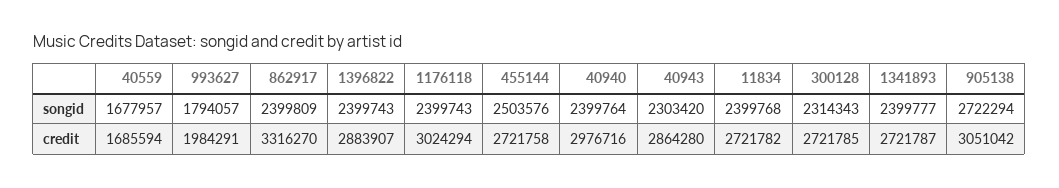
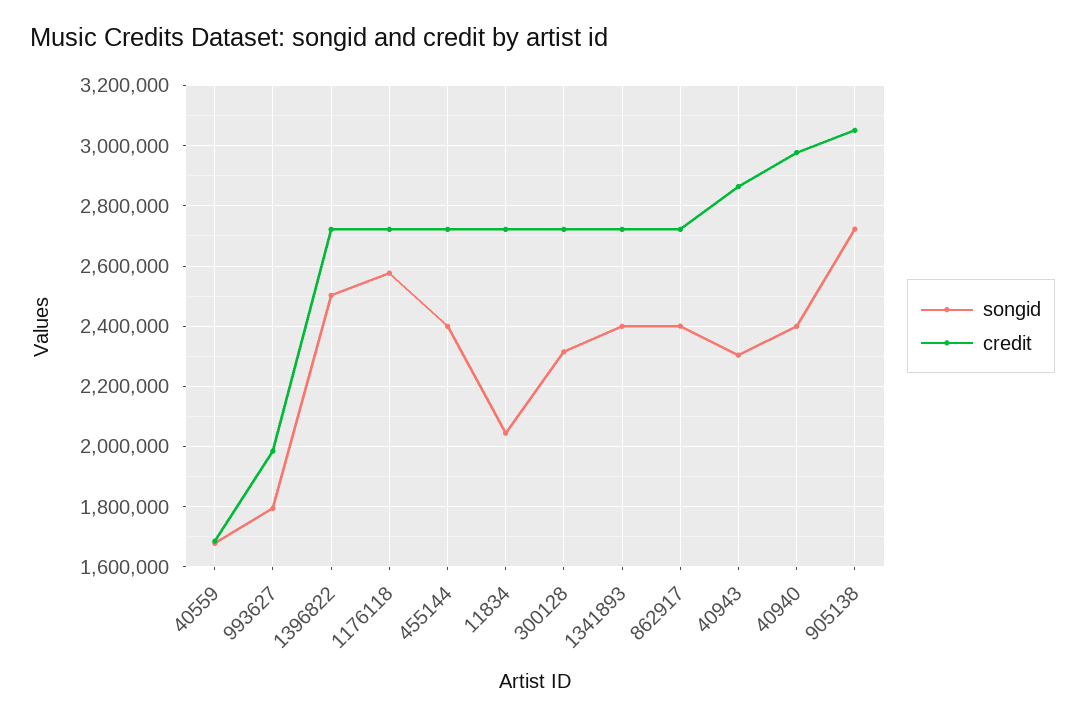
  {
    "songid": {
      "40559": 1677957,
      "993627": 1794057,
      "862917": 2399809,
-     "1396822": 2399743,
+     "1396822": 2500000,
-     "1176118": 2399743,
+     "1176118": 2580000,
-     "455144": 2503576,
+     "455144": 2400000,
      "40940": 2399764,
      "40943": 2303420,
-     "11834": 2399768,
+     "11834": 2040000,
      "300128": 2314343,
      "1341893": 2399777,
      "905138": 2722294
    },
    "credit": {
      "40559": 1685594,
      "993627": 1984291,
-     "862917": 3316270,
+     "862917": 2720000,
-     "1396822": 2883907,
+     "1396822": 2720000,
-     "1176118": 3024294,
+     "1176118": 2720000,
      "455144": 2721758,
      "40940": 2976716,
      "40943": 2864280,
      "11834": 2721782,
      "300128": 2721785,
      "1341893": 2721787,
      "905138": 3051042
    }
  }

